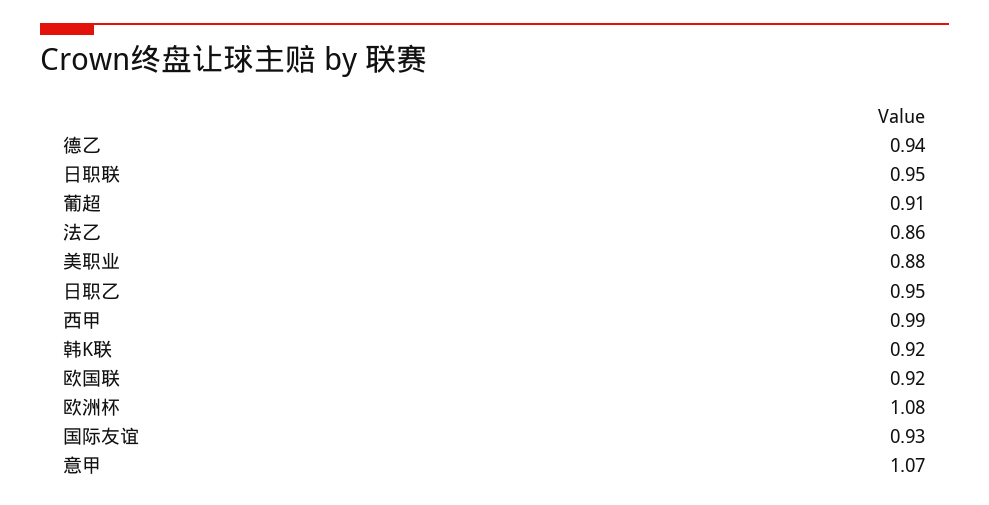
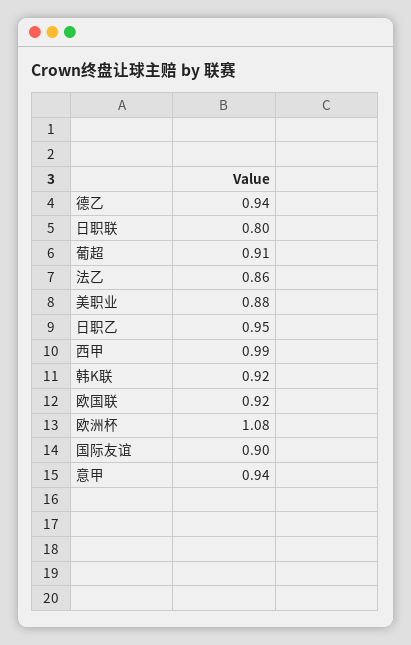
  {
    "德乙": 0.94,
-   "日职联": 0.95,
+   "日职联": 0.8,
    "葡超": 0.91,
    "法乙": 0.86,
    "美职业": 0.88,
    "日职乙": 0.95,
    "西甲": 0.99,
    "韩K联": 0.92,
    "欧国联": 0.92,
    "欧洲杯": 1.08,
-   "国际友谊": 0.93,
+   "国际友谊": 0.9,
-   "意甲": 1.07
+   "意甲": 0.94
  }

